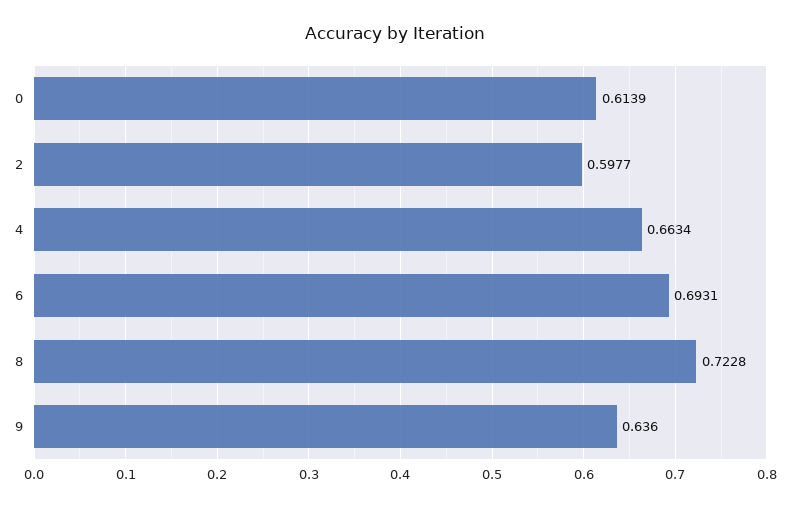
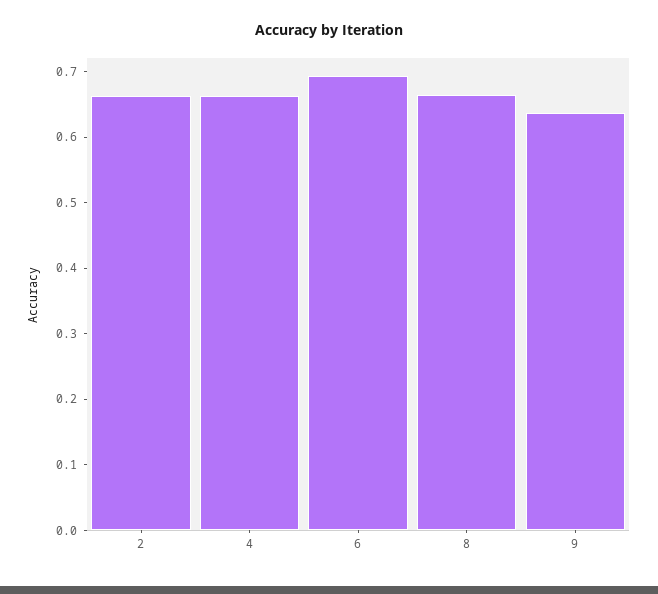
  {
-   "0": 0.6139,
-   "2": 0.5977,
+   "2": 0.66,
    "4": 0.6634,
    "6": 0.6931,
-   "8": 0.7228,
+   "8": 0.66,
    "9": 0.636
  }

